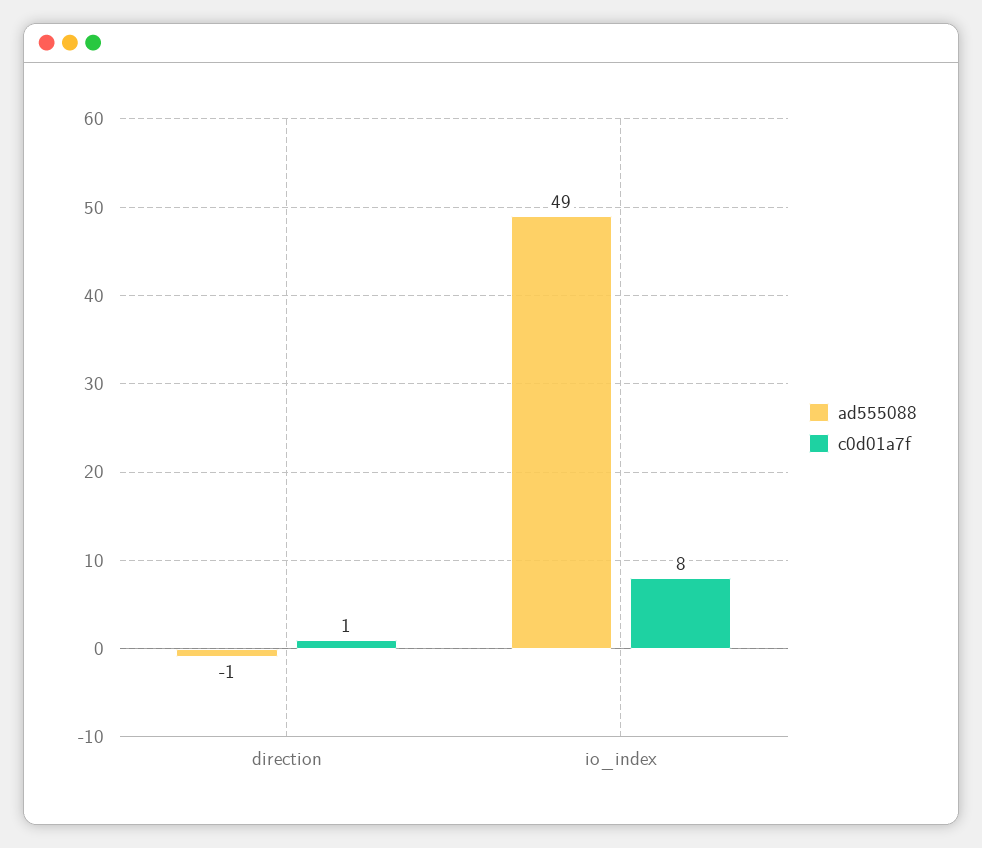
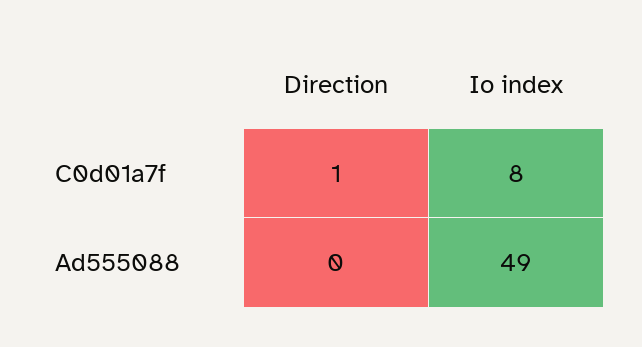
  {
    "ad555088": {
-     "direction": -1,
+     "direction": 0,
      "io_index": 49
    },
    "c0d01a7f": {
      "direction": 1,
      "io_index": 8
    }
  }

